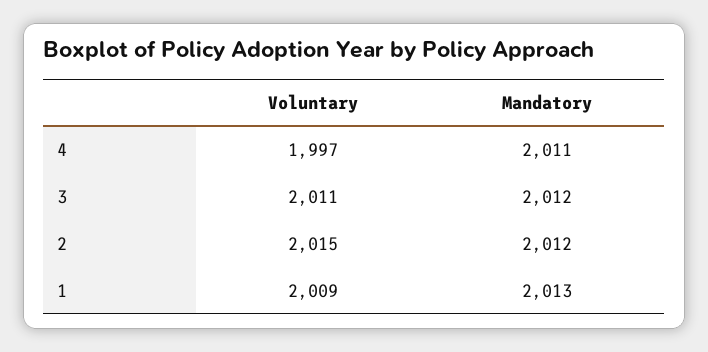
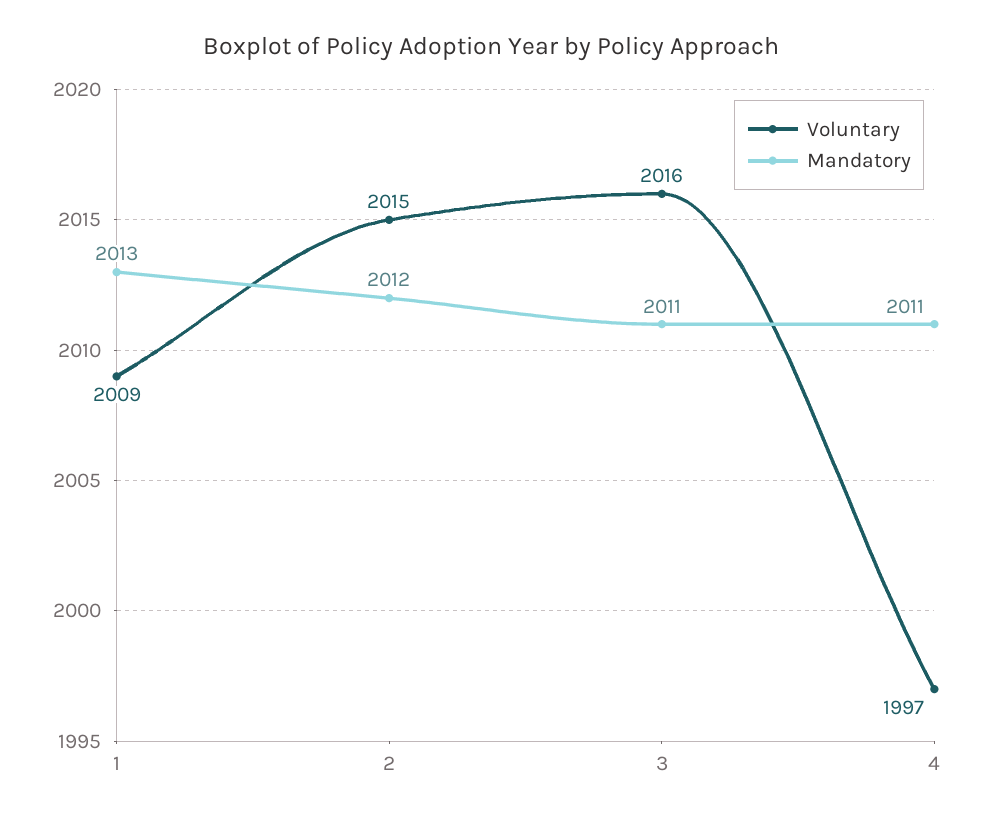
  {
    "Voluntary": {
      "4": 1997,
-     "3": 2011,
+     "3": 2016,
      "2": 2015,
      "1": 2009
    },
    "Mandatory": {
      "4": 2011,
-     "3": 2012,
+     "3": 2011,
      "2": 2012,
      "1": 2013
    }
  }

